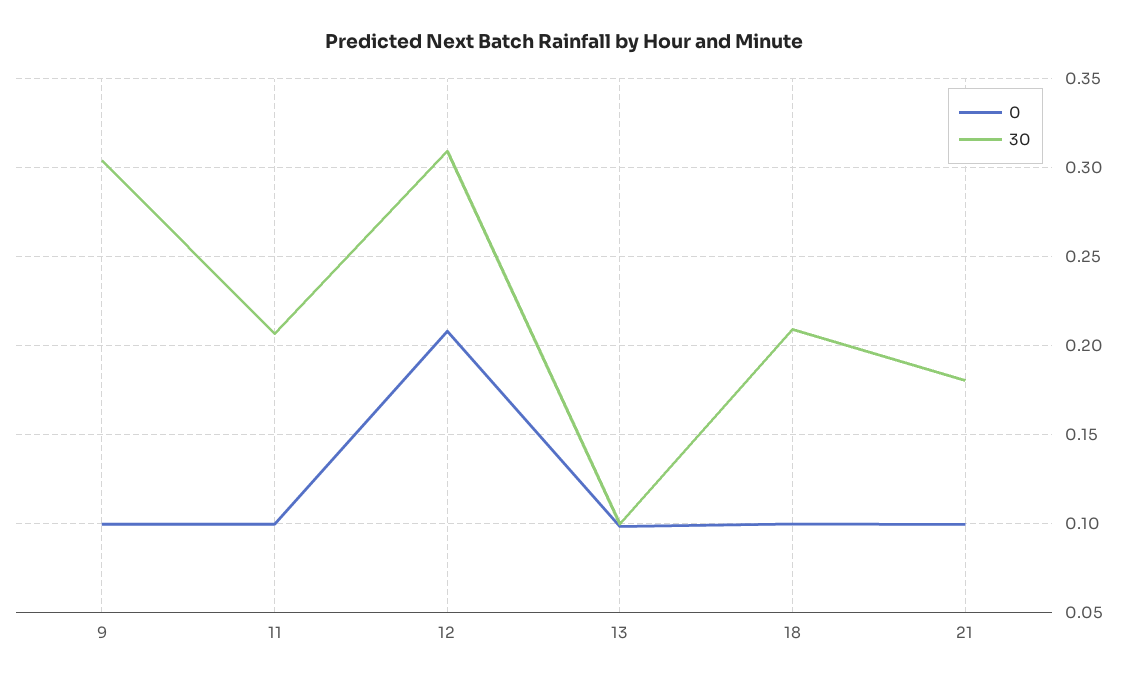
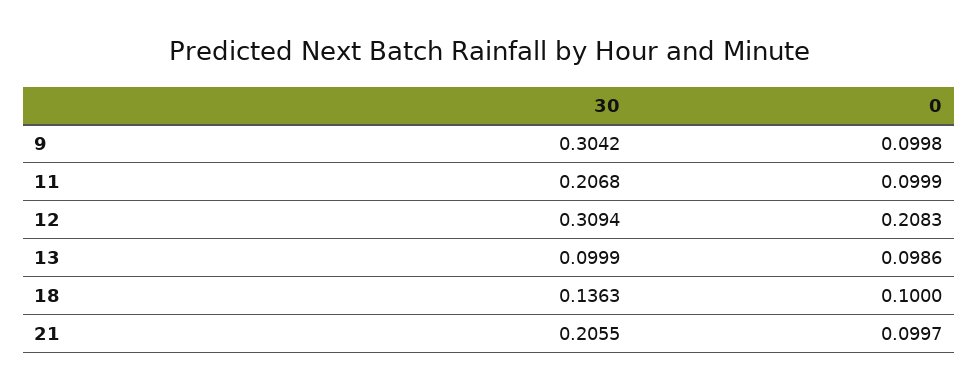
  {
    "0": {
      "9": 0.0998,
      "11": 0.0999,
      "12": 0.2083,
      "13": 0.0986,
      "18": 0.1,
      "21": 0.0997
    },
    "30": {
      "9": 0.3042,
      "11": 0.2068,
      "12": 0.3094,
      "13": 0.0999,
-     "18": 0.21,
+     "18": 0.1363,
-     "21": 0.18
+     "21": 0.2055
    }
  }

